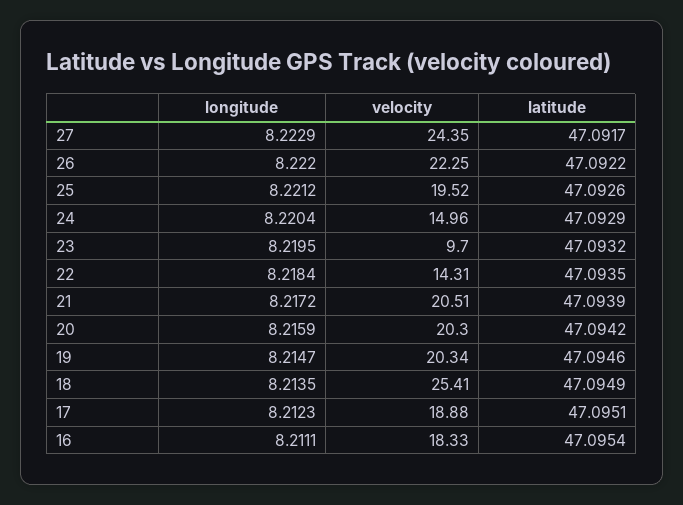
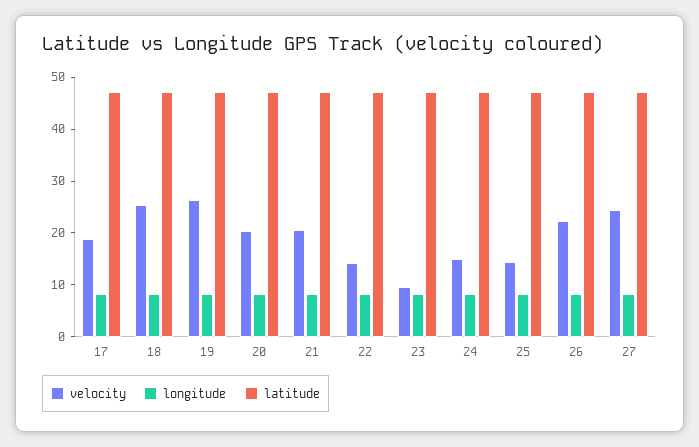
  {
    "longitude": {
      "27": 8.2229,
      "26": 8.222,
      "25": 8.2212,
      "24": 8.2204,
      "23": 8.2195,
      "22": 8.2184,
      "21": 8.2172,
      "20": 8.2159,
      "19": 8.2147,
      "18": 8.2135,
-     "17": 8.2123,
+     "17": 8.2123
-     "16": 8.2111
    },
    "velocity": {
      "27": 24.35,
      "26": 22.25,
-     "25": 19.52,
+     "25": 14,
      "24": 14.96,
      "23": 9.7,
      "22": 14.31,
      "21": 20.51,
      "20": 20.3,
-     "19": 20.34,
+     "19": 26,
      "18": 25.41,
-     "17": 18.88,
+     "17": 18.88
-     "16": 18.33
    },
    "latitude": {
      "27": 47.0917,
      "26": 47.0922,
      "25": 47.0926,
      "24": 47.0929,
      "23": 47.0932,
      "22": 47.0935,
      "21": 47.0939,
      "20": 47.0942,
      "19": 47.0946,
      "18": 47.0949,
-     "17": 47.0951,
+     "17": 47.0951
-     "16": 47.0954
    }
  }

